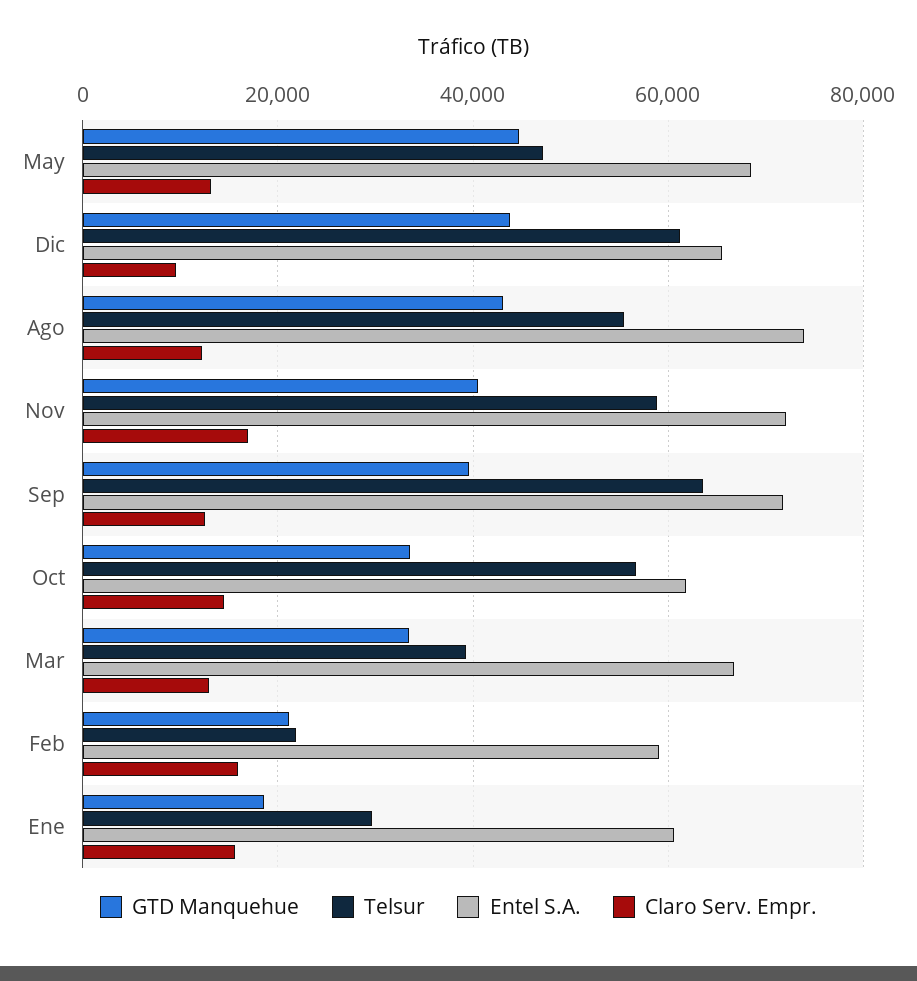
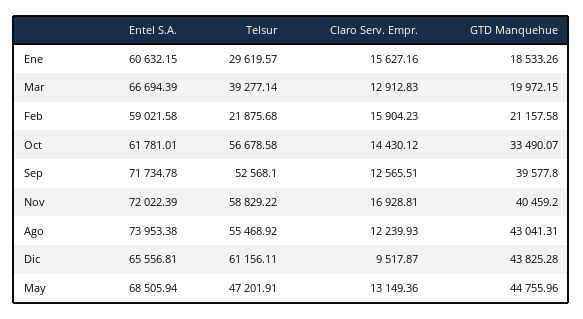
  {
    "GTD Manquehue": {
      "May": 44755.96,
      "Dic": 43825.28,
      "Ago": 43041.31,
      "Nov": 40459.2,
      "Sep": 39577.8,
      "Oct": 33490.07,
-     "Mar": 34000,
+     "Mar": 19972.15,
      "Feb": 21157.58,
      "Ene": 18533.26
    },
    "Telsur": {
      "May": 47201.91,
      "Dic": 61156.11,
      "Ago": 55468.92,
      "Nov": 58829.22,
-     "Sep": 64000,
+     "Sep": 52568.1,
      "Oct": 56678.58,
      "Mar": 39277.14,
      "Feb": 21875.68,
      "Ene": 29619.57
    },
    "Entel S.A.": {
      "May": 68505.94,
      "Dic": 65556.81,
      "Ago": 73953.38,
      "Nov": 72022.39,
      "Sep": 71734.78,
      "Oct": 61781.01,
      "Mar": 66694.39,
      "Feb": 59021.58,
      "Ene": 60632.15
    },
    "Claro Serv. Empr.": {
      "May": 13149.36,
      "Dic": 9517.87,
      "Ago": 12239.93,
      "Nov": 16928.81,
      "Sep": 12565.51,
      "Oct": 14430.12,
      "Mar": 12912.83,
      "Feb": 15904.23,
      "Ene": 15627.16
    }
  }

